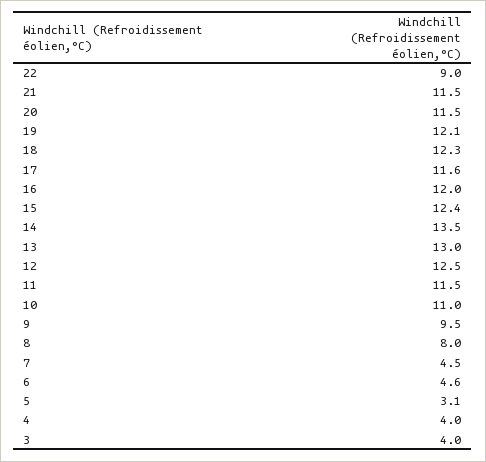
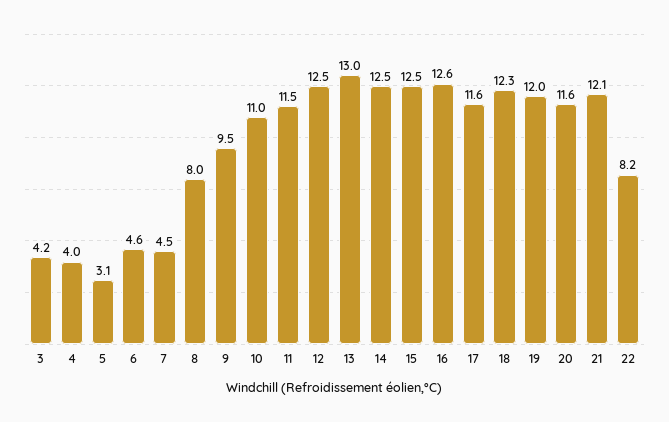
  {
-   "22": 9,
+   "22": 8.2,
-   "21": 11.5,
+   "21": 12.1,
-   "20": 11.5,
+   "20": 11.6,
-   "19": 12.1,
+   "19": 12,
    "18": 12.3,
    "17": 11.6,
-   "16": 12,
+   "16": 12.6,
-   "15": 12.4,
+   "15": 12.5,
-   "14": 13.5,
+   "14": 12.5,
    "13": 13,
    "12": 12.5,
    "11": 11.5,
    "10": 11,
    "9": 9.5,
    "8": 8,
    "7": 4.5,
    "6": 4.6,
    "5": 3.1,
    "4": 4,
-   "3": 4
+   "3": 4.2
  }

